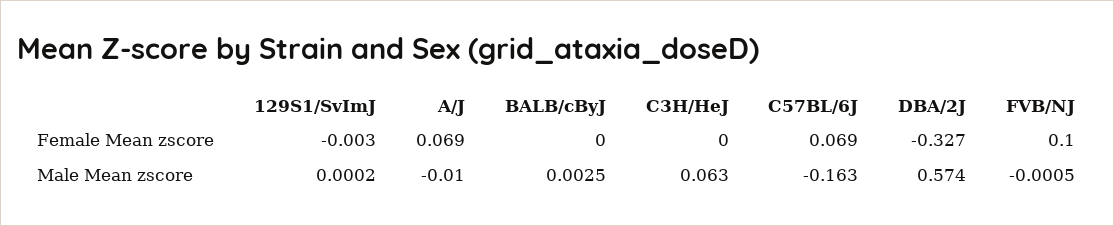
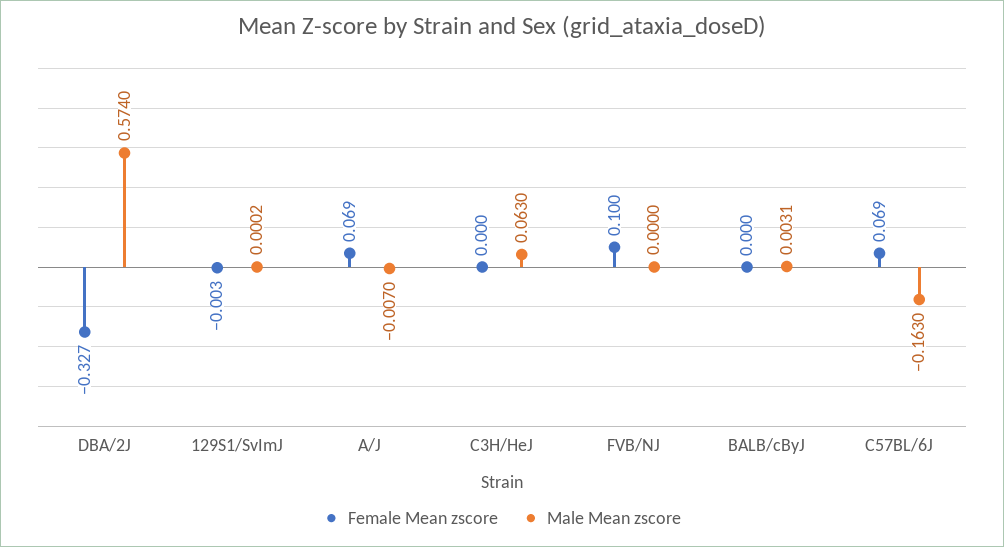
  {
    "Female Mean zscore": {
      "129S1/SvImJ": -0.003,
      "A/J": 0.069,
      "BALB/cByJ": 0,
      "C3H/HeJ": 0,
      "C57BL/6J": 0.069,
      "DBA/2J": -0.327,
      "FVB/NJ": 0.1
    },
    "Male Mean zscore": {
      "129S1/SvImJ": 0.0002,
-     "A/J": -0.01,
+     "A/J": -0.007,
-     "BALB/cByJ": 0.0025,
+     "BALB/cByJ": 0.0031,
      "C3H/HeJ": 0.063,
      "C57BL/6J": -0.163,
      "DBA/2J": 0.574,
-     "FVB/NJ": -0.0005
+     "FVB/NJ": 0
    }
  }

